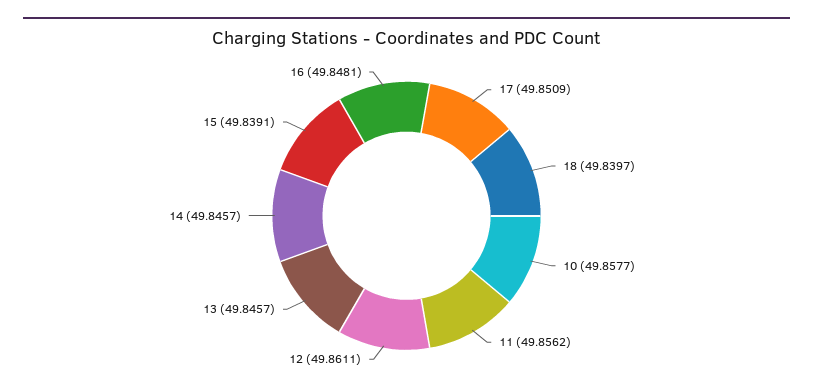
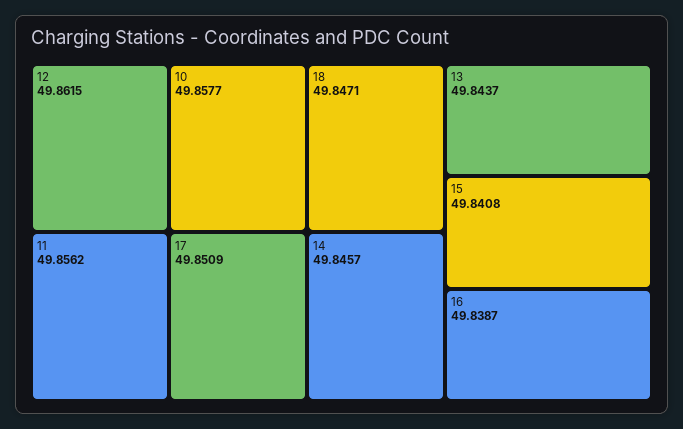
  {
    "17": 49.8509,
-   "18": 49.8397,
+   "18": 49.8471,
    "10": 49.8577,
    "11": 49.8562,
-   "12": 49.8611,
+   "12": 49.8615,
-   "13": 49.8457,
+   "13": 49.8437,
    "14": 49.8457,
-   "15": 49.8391,
+   "15": 49.8408,
-   "16": 49.8481
+   "16": 49.8387
  }

